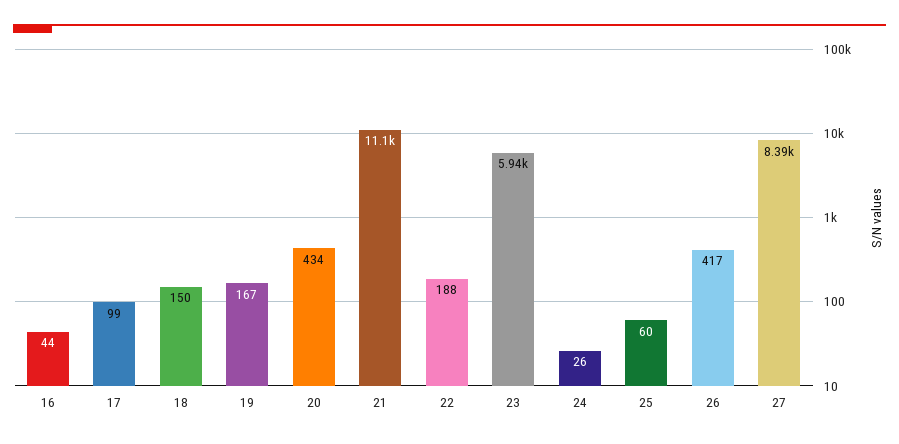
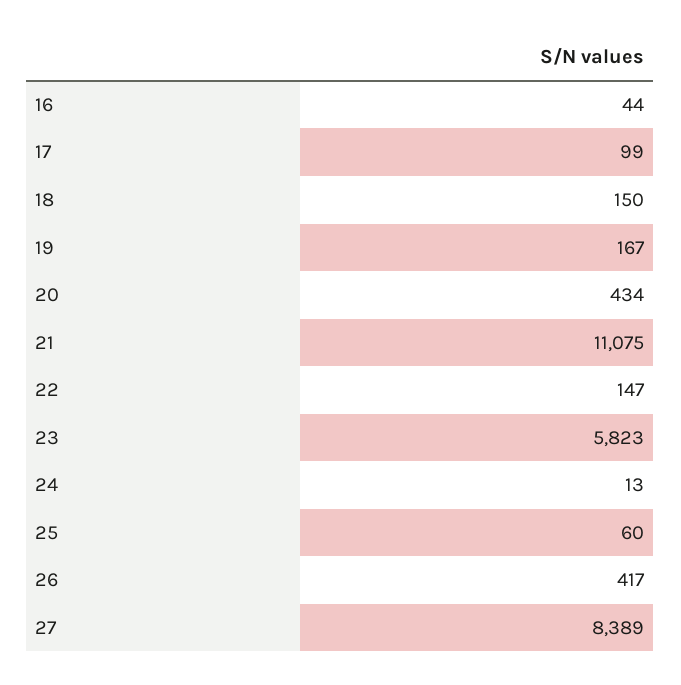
  {
    "16": 44,
    "17": 99,
    "18": 150,
    "19": 167,
    "20": 434,
    "21": 11075,
-   "22": 188,
+   "22": 147,
-   "23": 5940,
+   "23": 5823,
-   "24": 26,
+   "24": 13,
    "25": 60,
    "26": 417,
    "27": 8389
  }

